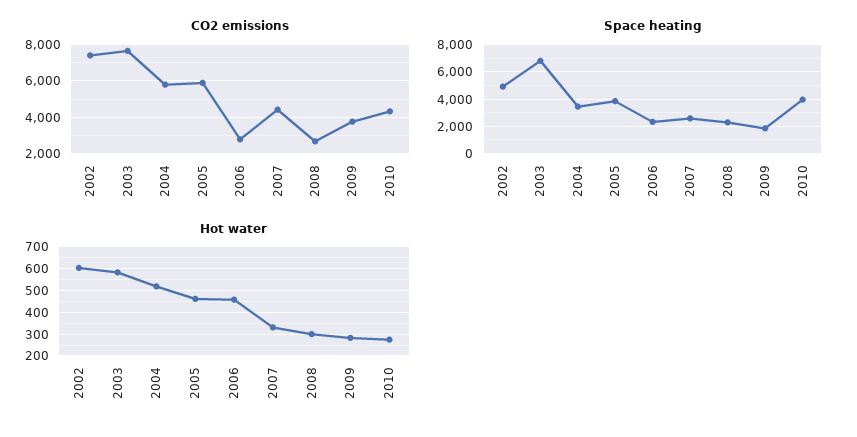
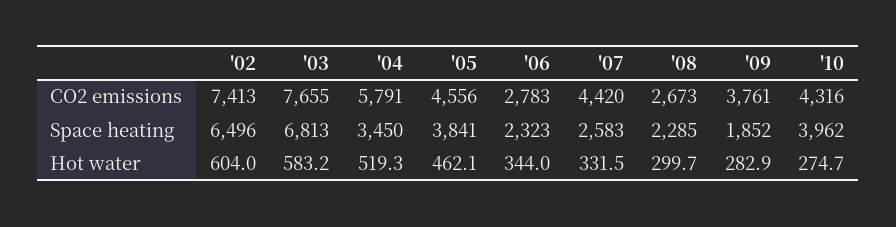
  {
    "CO2 emissions": {
      "2002": 7413,
      "2003": 7655,
      "2004": 5791,
-     "2005": 6000,
+     "2005": 4556,
      "2006": 2783,
      "2007": 4420,
      "2008": 2673,
      "2009": 3761,
      "2010": 4316
    },
    "Space heating": {
-     "2002": 5000,
+     "2002": 6496,
      "2003": 6813,
      "2004": 3450,
      "2005": 3841,
      "2006": 2323,
      "2007": 2583,
      "2008": 2285,
      "2009": 1852,
      "2010": 3962
    },
    "Hot water": {
      "2002": 604,
      "2003": 583.2,
      "2004": 519.3,
      "2005": 462.1,
-     "2006": 450,
+     "2006": 344,
      "2007": 331.5,
      "2008": 299.7,
      "2009": 282.9,
      "2010": 274.7
    }
  }

